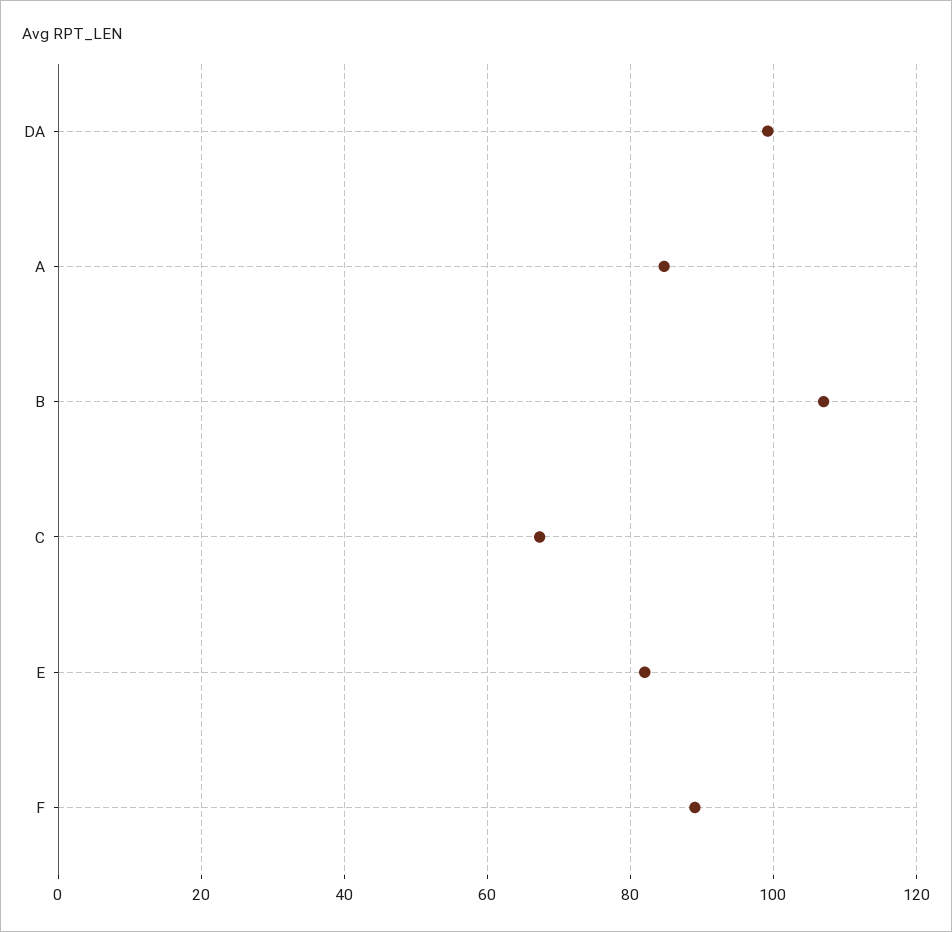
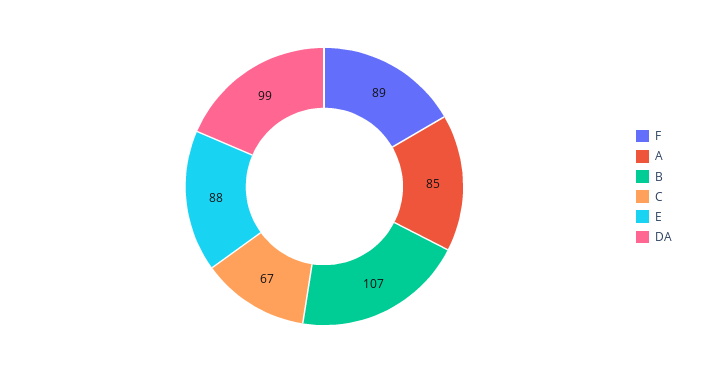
  {
    "DA": 99,
    "A": 85,
    "B": 107,
    "C": 67,
-   "E": 82,
+   "E": 88,
    "F": 89
  }

